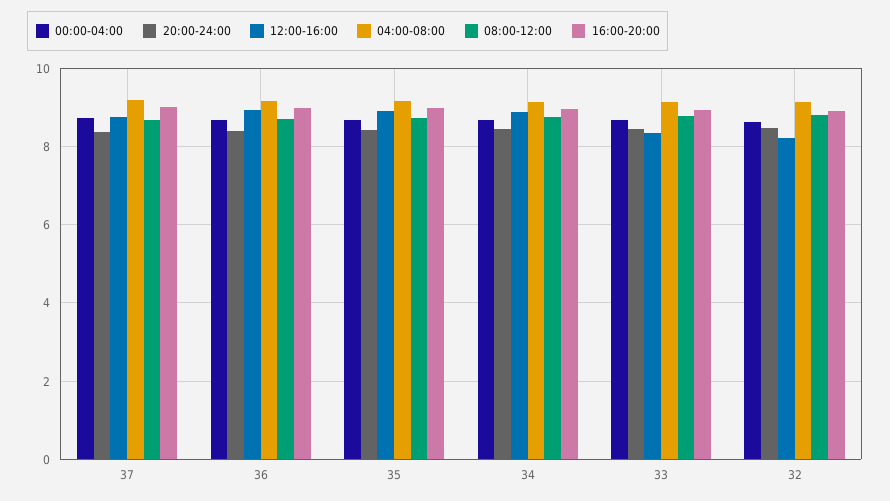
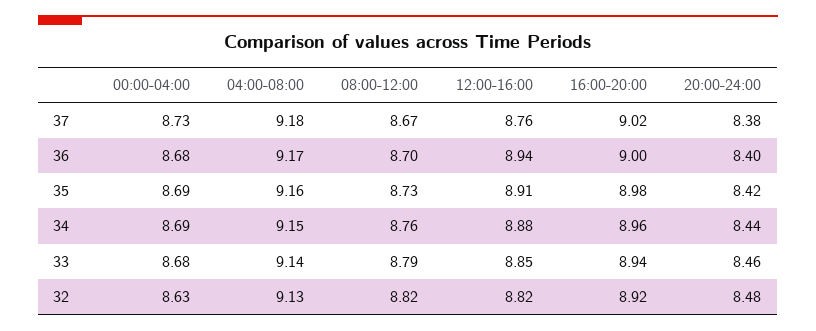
  {
    "00:00-04:00": {
      "37": 8.73,
      "36": 8.68,
      "35": 8.69,
      "34": 8.69,
      "33": 8.68,
      "32": 8.63
    },
    "20:00-24:00": {
      "37": 8.38,
      "36": 8.4,
      "35": 8.42,
      "34": 8.44,
      "33": 8.46,
      "32": 8.48
    },
    "12:00-16:00": {
      "37": 8.76,
      "36": 8.94,
      "35": 8.91,
      "34": 8.88,
-     "33": 8.4,
+     "33": 8.85,
-     "32": 8.2
+     "32": 8.82
    },
    "04:00-08:00": {
      "37": 9.18,
      "36": 9.17,
      "35": 9.16,
      "34": 9.15,
      "33": 9.14,
      "32": 9.13
    },
    "08:00-12:00": {
      "37": 8.67,
      "36": 8.7,
      "35": 8.73,
      "34": 8.76,
      "33": 8.79,
      "32": 8.82
    },
    "16:00-20:00": {
      "37": 9.02,
      "36": 9,
      "35": 8.98,
      "34": 8.96,
      "33": 8.94,
      "32": 8.92
    }
  }

